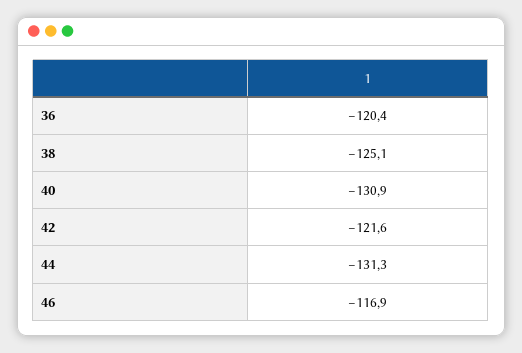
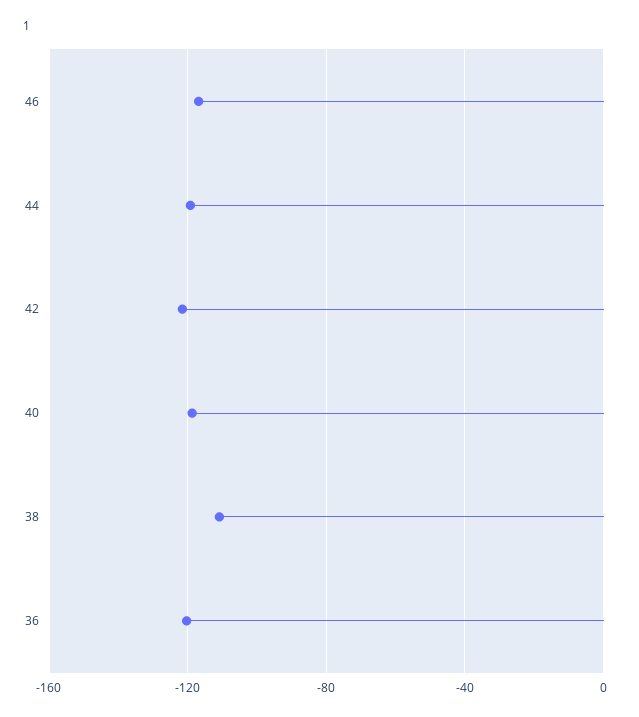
  {
    "36": -120.4,
-   "38": -125.1,
+   "38": -110,
-   "40": -130.9,
+   "40": -120,
    "42": -121.6,
-   "44": -131.3,
+   "44": -120,
    "46": -116.9
  }

